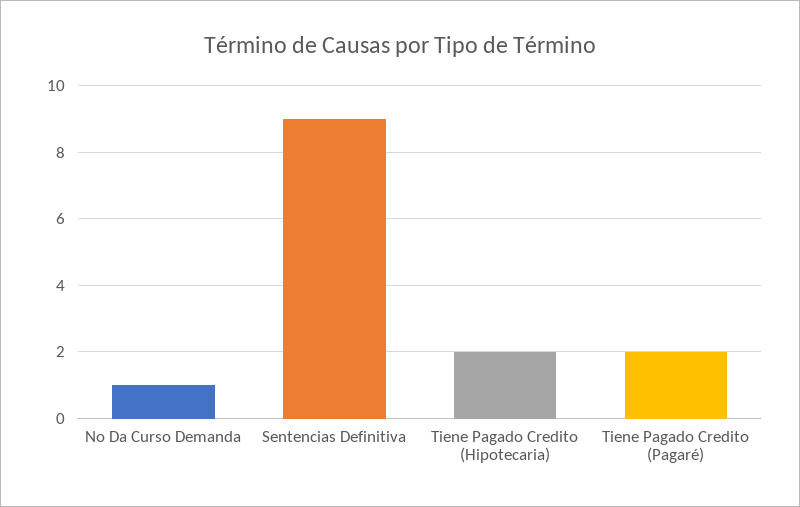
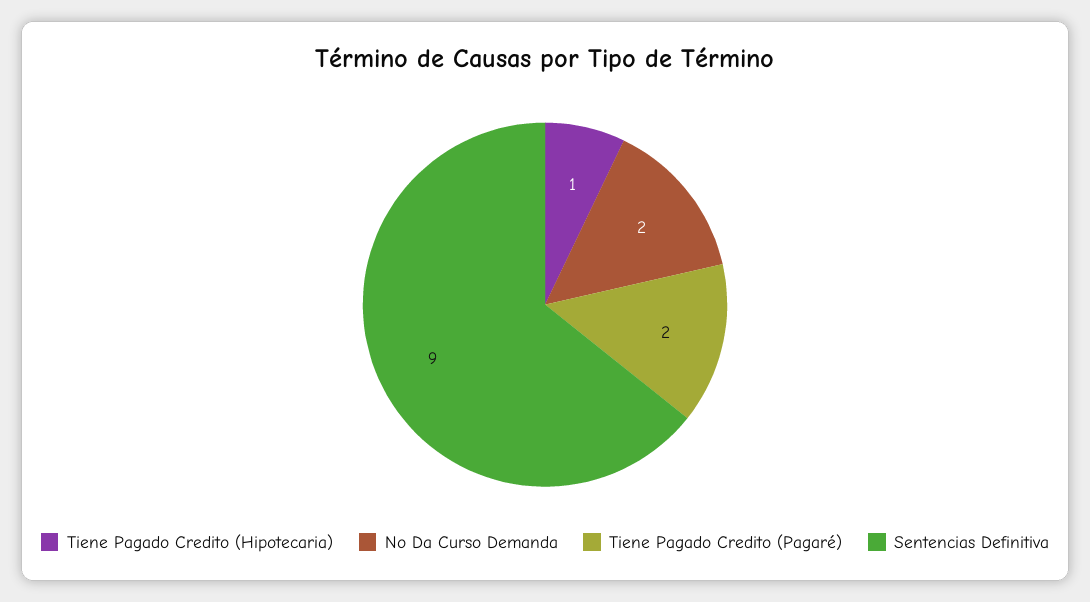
  {
-   "No Da Curso Demanda": 1,
+   "No Da Curso Demanda": 2,
    "Sentencias Definitiva": 9,
-   "Tiene Pagado Credito (Hipotecaria)": 2,
+   "Tiene Pagado Credito (Hipotecaria)": 1,
    "Tiene Pagado Credito (Pagaré)": 2
  }

